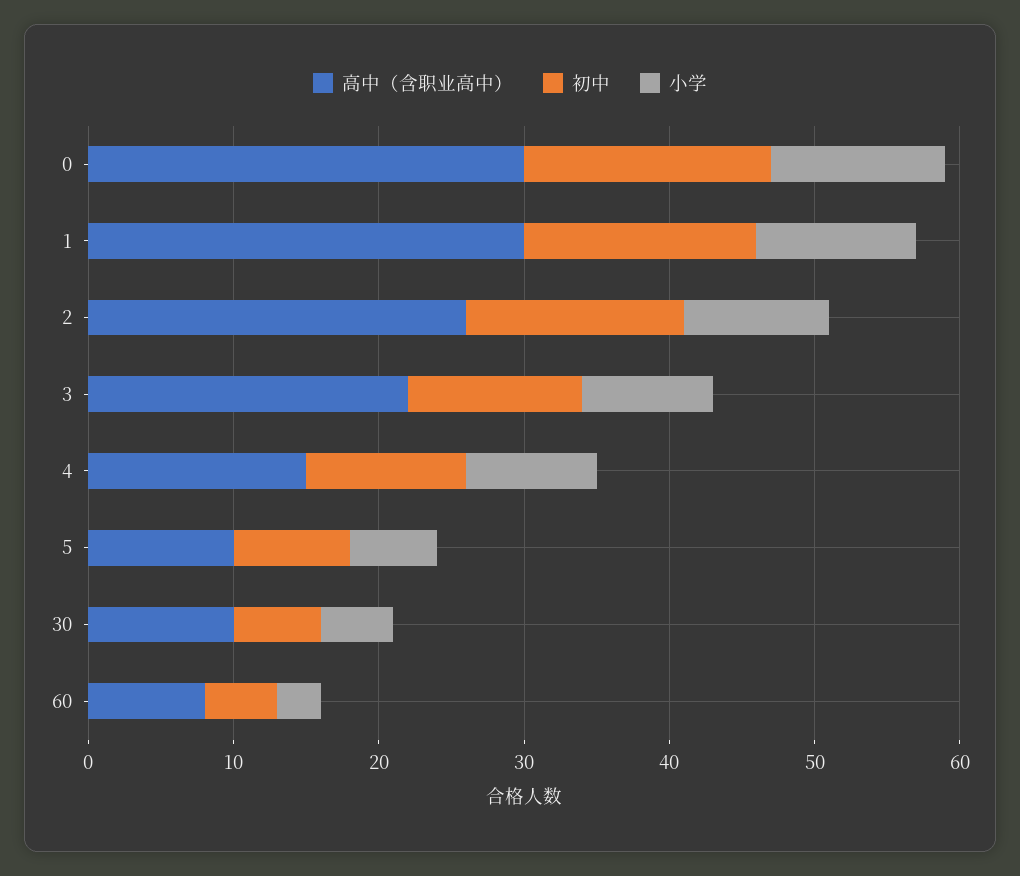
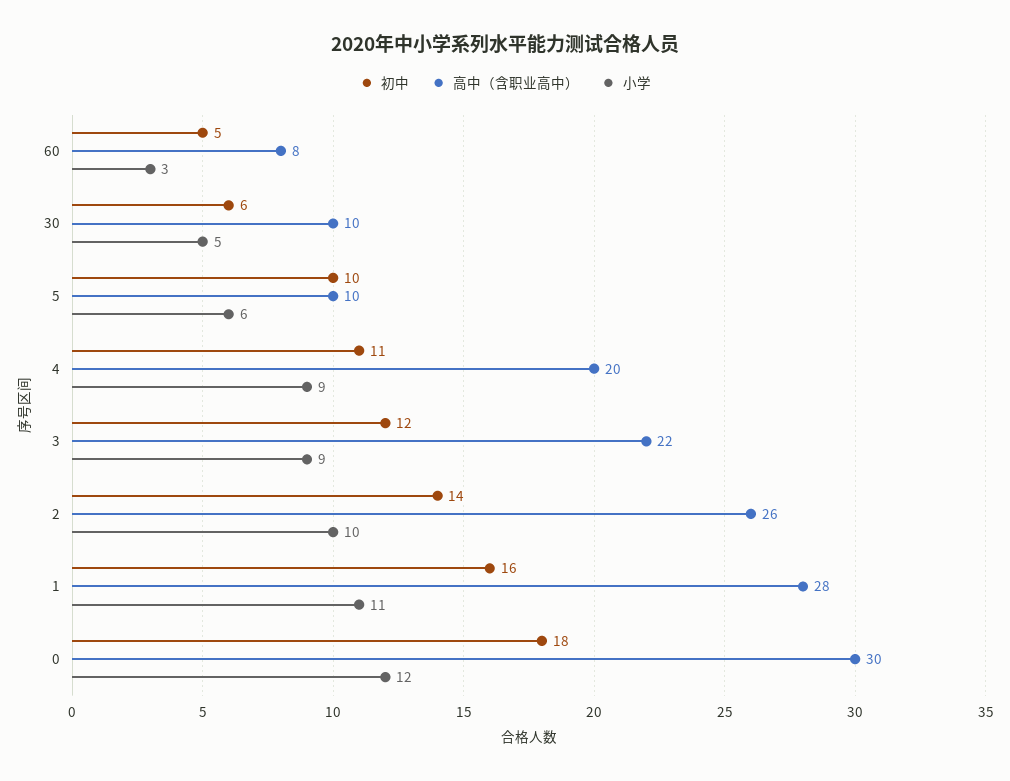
  {
    "高中（含职业高中）": {
      "0": 30,
-     "1": 30,
+     "1": 28,
      "2": 26,
      "3": 22,
-     "4": 15,
+     "4": 20,
      "5": 10,
      "30": 10,
      "60": 8
    },
    "初中": {
-     "0": 17,
+     "0": 18,
      "1": 16,
-     "2": 15,
+     "2": 14,
      "3": 12,
      "4": 11,
-     "5": 8,
+     "5": 10,
      "30": 6,
      "60": 5
    },
    "小学": {
      "0": 12,
      "1": 11,
      "2": 10,
      "3": 9,
      "4": 9,
      "5": 6,
      "30": 5,
      "60": 3
    }
  }

